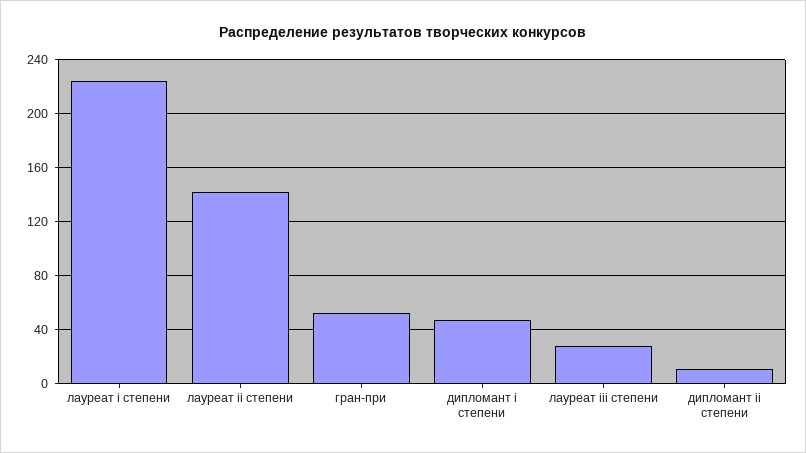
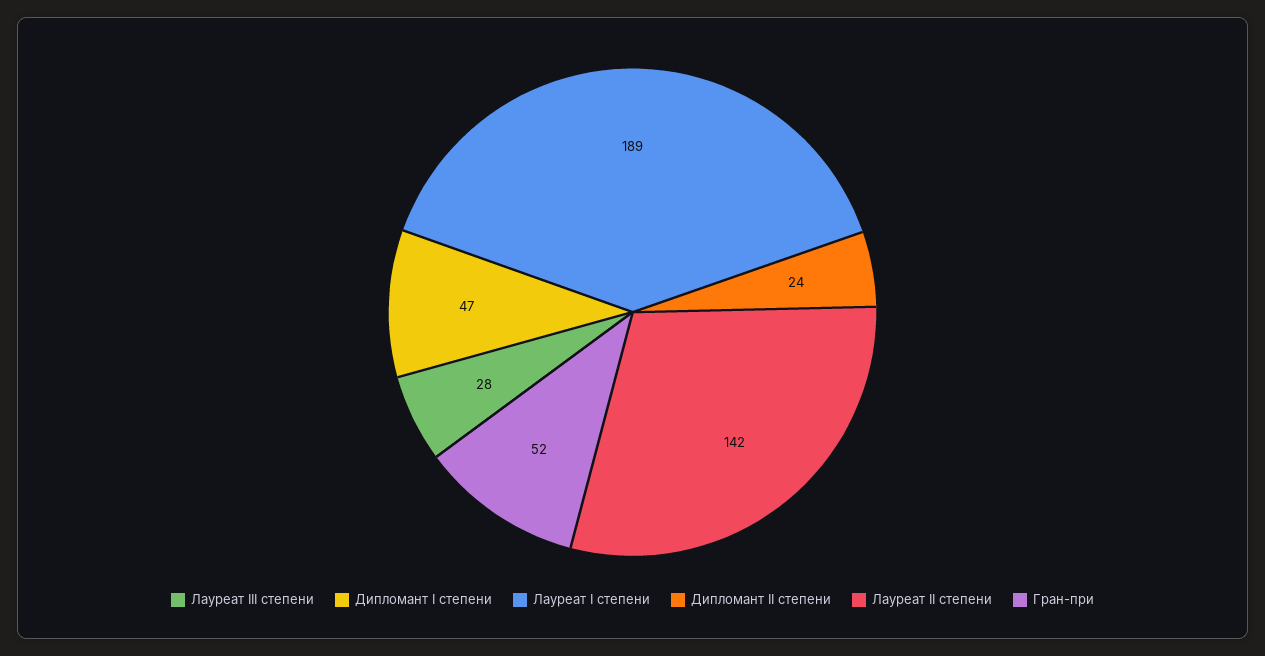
  {
-   "лауреат i степени": 225,
+   "лауреат i степени": 189,
    "лауреат ii степени": 142,
    "гран-при": 52,
    "дипломант i степени": 47,
    "лауреат iii степени": 28,
-   "дипломант ii степени": 10
+   "дипломант ii степени": 24
  }

